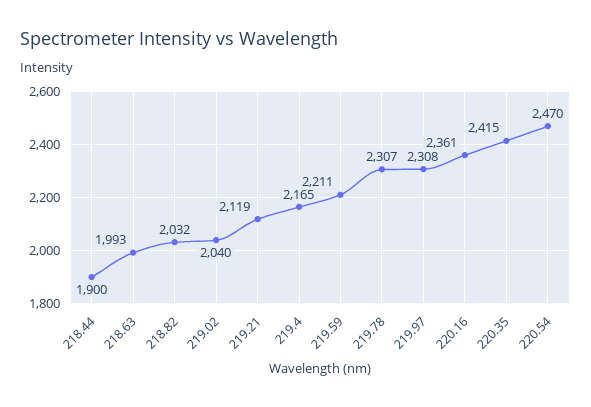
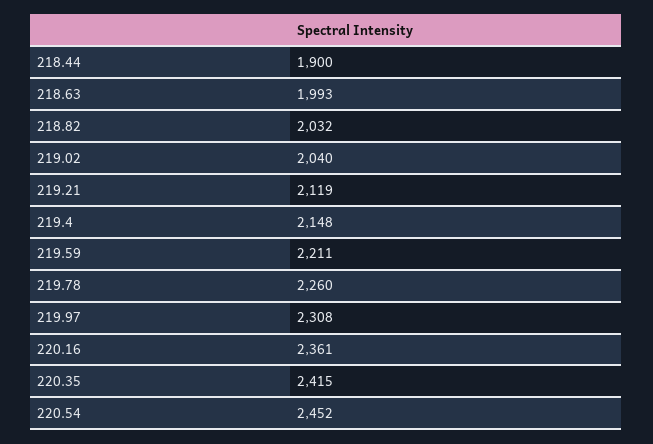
  {
    "218.44": 1900,
    "218.63": 1993,
    "218.82": 2032,
    "219.02": 2040,
    "219.21": 2119,
-   "219.4": 2165,
+   "219.4": 2148,
    "219.59": 2211,
-   "219.78": 2307,
+   "219.78": 2260,
    "219.97": 2308,
    "220.16": 2361,
    "220.35": 2415,
-   "220.54": 2470
+   "220.54": 2452
  }

